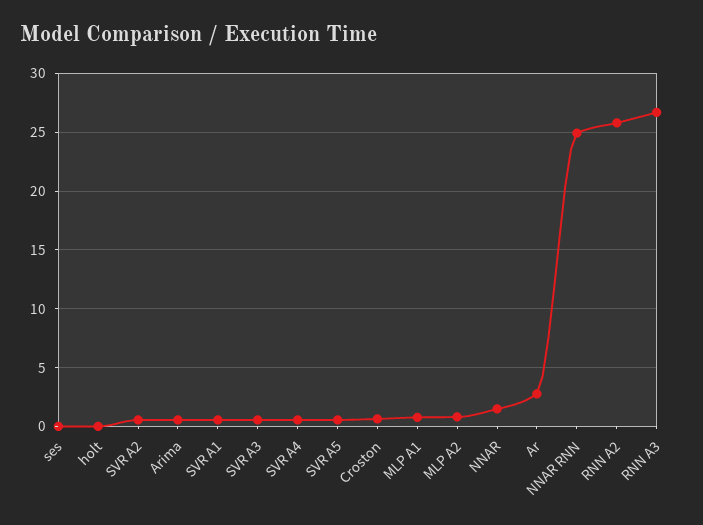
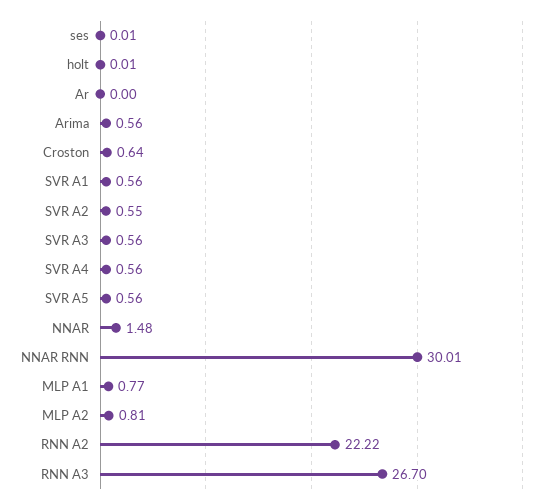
  {
    "ses": 0.01,
    "holt": 0.01,
    "SVR A2": 0.55,
    "Arima": 0.56,
    "SVR A1": 0.56,
    "SVR A3": 0.56,
    "SVR A4": 0.56,
    "SVR A5": 0.56,
    "Croston": 0.64,
    "MLP A1": 0.77,
    "MLP A2": 0.81,
    "NNAR": 1.48,
-   "Ar": 3,
+   "Ar": 0,
-   "NNAR RNN": 25,
+   "NNAR RNN": 30.01,
-   "RNN A2": 26,
+   "RNN A2": 22.22,
    "RNN A3": 26.7
  }

